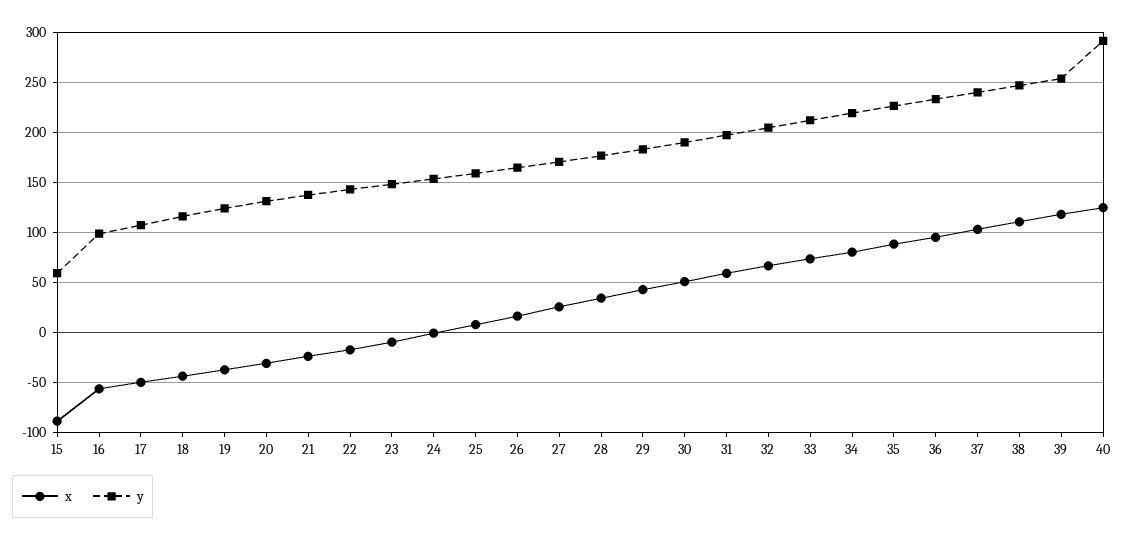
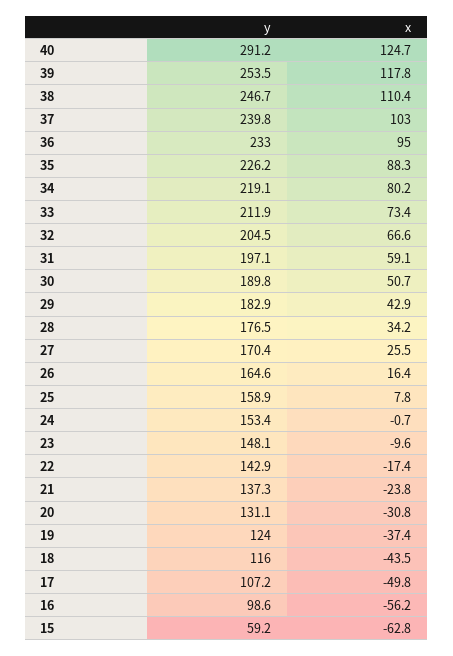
  {
    "x": {
-     "15": -90,
+     "15": -62.8,
      "16": -56.2,
      "17": -49.8,
      "18": -43.5,
      "19": -37.4,
      "20": -30.8,
      "21": -23.8,
      "22": -17.4,
      "23": -9.6,
      "24": -0.7,
      "25": 7.8,
      "26": 16.4,
      "27": 25.5,
      "28": 34.2,
      "29": 42.9,
      "30": 50.7,
      "31": 59.1,
      "32": 66.6,
      "33": 73.4,
      "34": 80.2,
      "35": 88.3,
      "36": 95,
      "37": 103,
      "38": 110.4,
      "39": 117.8,
      "40": 124.7
    },
    "y": {
      "15": 59.2,
      "16": 98.6,
      "17": 107.2,
      "18": 116,
      "19": 124,
      "20": 131.1,
      "21": 137.3,
      "22": 142.9,
      "23": 148.1,
      "24": 153.4,
      "25": 158.9,
      "26": 164.6,
      "27": 170.4,
      "28": 176.5,
      "29": 182.9,
      "30": 189.8,
      "31": 197.1,
      "32": 204.5,
      "33": 211.9,
      "34": 219.1,
      "35": 226.2,
      "36": 233,
      "37": 239.8,
      "38": 246.7,
      "39": 253.5,
      "40": 291.2
    }
  }

